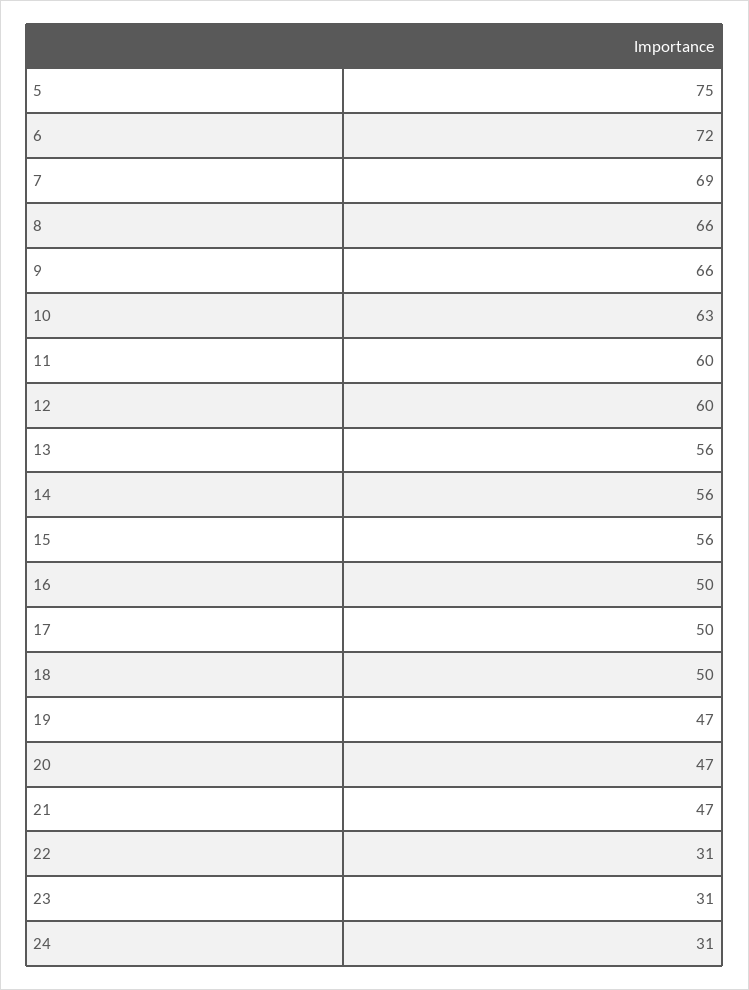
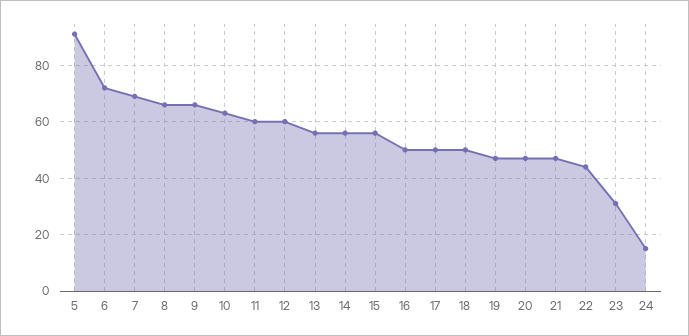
  {
-   "5": 75,
+   "5": 90,
    "6": 72,
    "7": 69,
    "8": 66,
    "9": 66,
    "10": 63,
    "11": 60,
    "12": 60,
    "13": 56,
    "14": 56,
    "15": 56,
    "16": 50,
    "17": 50,
    "18": 50,
    "19": 47,
    "20": 47,
    "21": 47,
-   "22": 31,
+   "22": 45,
    "23": 31,
-   "24": 31
+   "24": 15
  }

